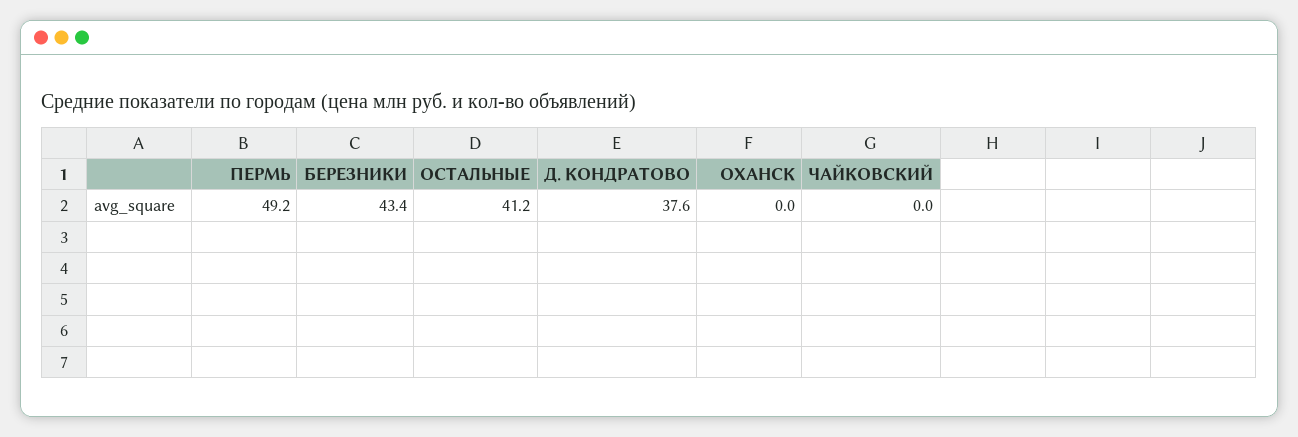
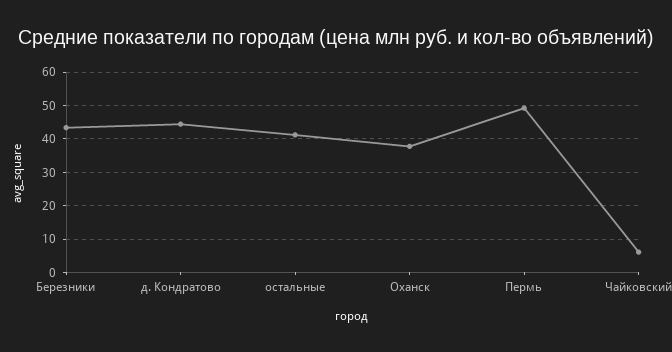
  {
    "ПЕРМЬ": 49.2,
    "БЕРЕЗНИКИ": 43.4,
    "ОСТАЛЬНЫЕ": 41.2,
-   "Д. КОНДРАТОВО": 37.6,
+   "Д. КОНДРАТОВО": 44,
-   "ОХАНСК": 0,
+   "ОХАНСК": 38,
-   "ЧАЙКОВСКИЙ": 0
+   "ЧАЙКОВСКИЙ": 6
  }

